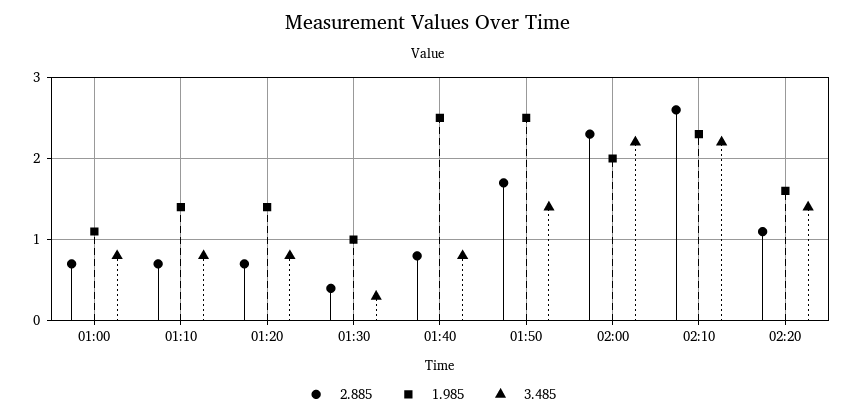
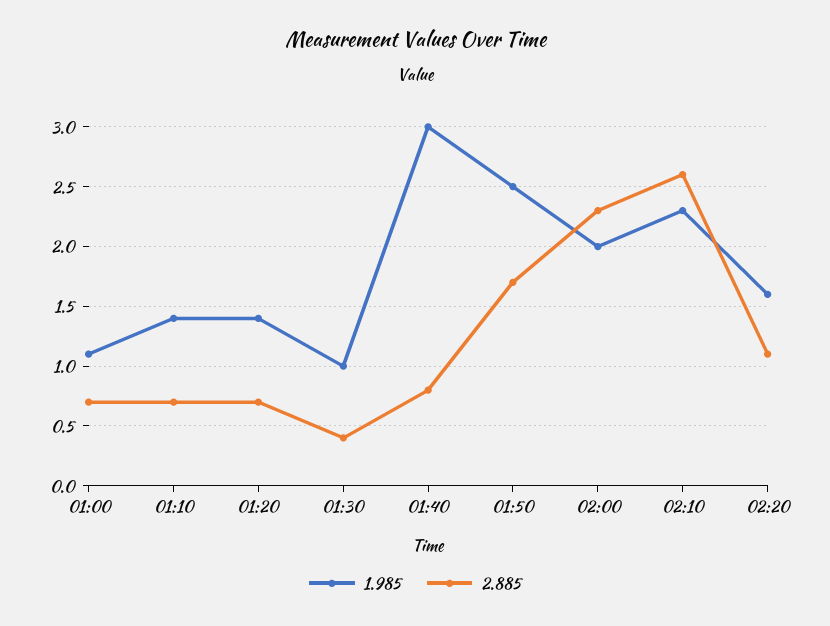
  {
    "2.885": {
      "01:00": 0.7,
      "01:10": 0.7,
      "01:20": 0.7,
      "01:30": 0.4,
      "01:40": 0.8,
      "01:50": 1.7,
      "02:00": 2.3,
      "02:10": 2.6,
      "02:20": 1.1
    },
    "1.985": {
      "01:00": 1.1,
      "01:10": 1.4,
      "01:20": 1.4,
      "01:30": 1,
-     "01:40": 2.5,
+     "01:40": 3,
      "01:50": 2.5,
      "02:00": 2,
      "02:10": 2.3,
      "02:20": 1.6
-   },
+   }
-   "3.485": {
-     "01:00": 0.8,
-     "01:10": 0.8,
-     "01:20": 0.8,
-     "01:30": 0.3,
-     "01:40": 0.8,
-     "01:50": 1.4,
-     "02:00": 2.2,
-     "02:10": 2.2,
-     "02:20": 1.4
-   }
  }

